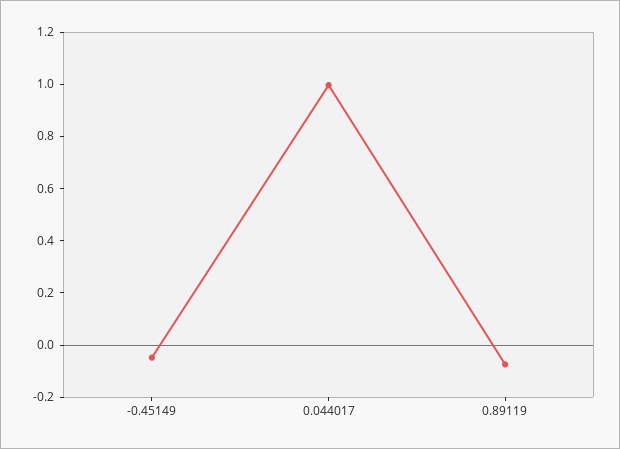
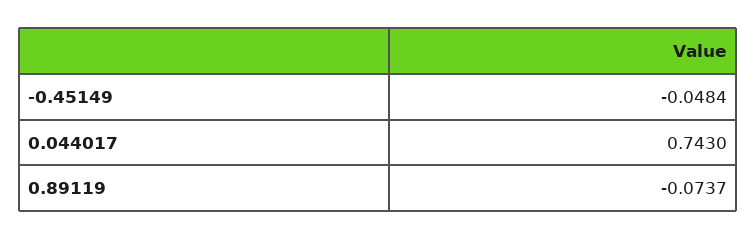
  {
    "-0.45149": -0.0484,
-   "0.044017": 1,
+   "0.044017": 0.743,
    "0.89119": -0.0737
  }

